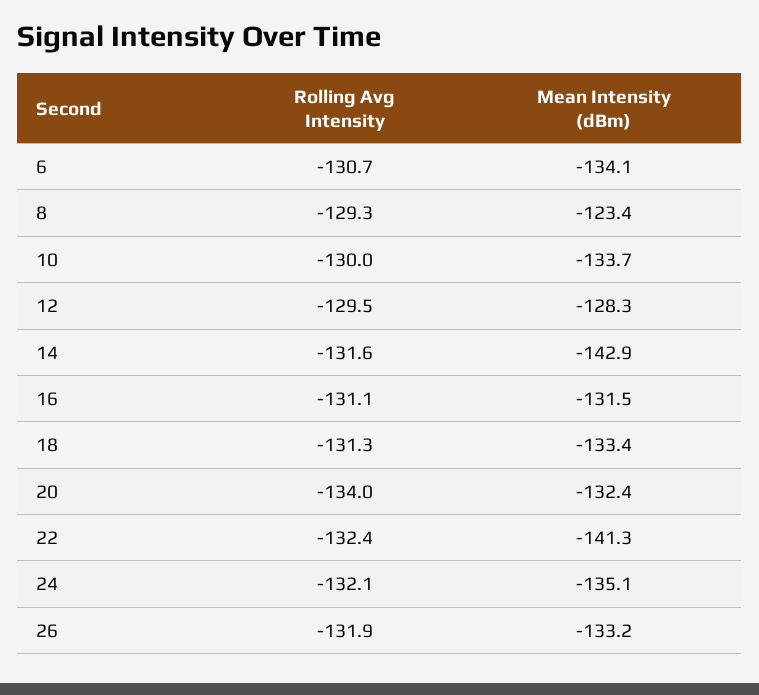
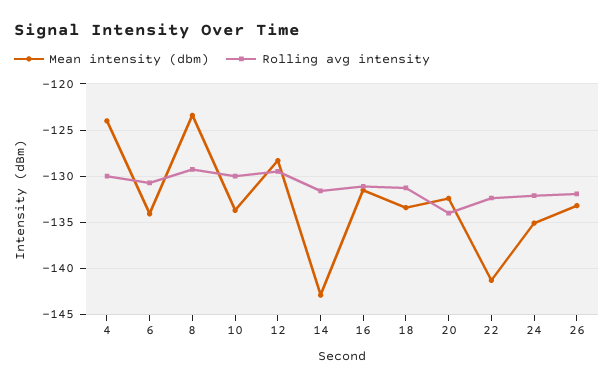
  {
    "Rolling Avg Intensity": {
      "6": -130.7,
      "8": -129.3,
      "10": -130,
      "12": -129.5,
      "14": -131.6,
      "16": -131.1,
      "18": -131.3,
      "20": -134,
      "22": -132.4,
      "24": -132.1,
-     "26": -131.9
+     "26": -131.9,
+     "4": -130
    },
    "Mean Intensity (dBm)": {
      "6": -134.1,
      "8": -123.4,
      "10": -133.7,
      "12": -128.3,
      "14": -142.9,
      "16": -131.5,
      "18": -133.4,
      "20": -132.4,
      "22": -141.3,
      "24": -135.1,
-     "26": -133.2
+     "26": -133.2,
+     "4": -124
    }
  }

